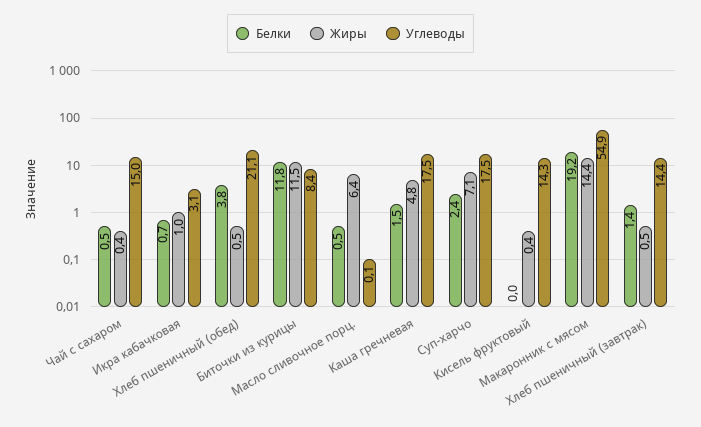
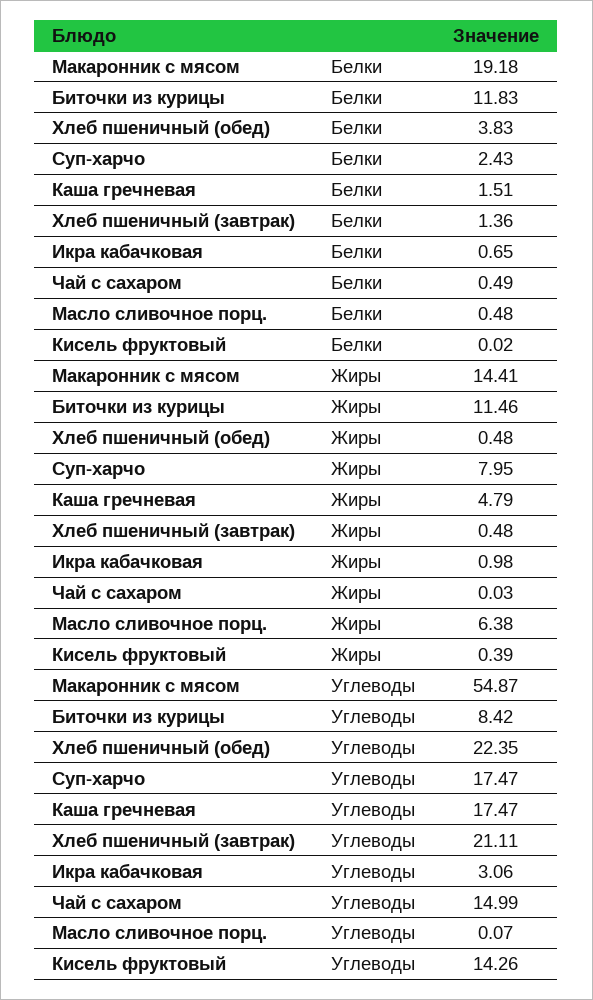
  {
    "Белки": {
      "Чай с сахаром": 0.49,
      "Икра кабачковая": 0.65,
      "Хлеб пшеничный (обед)": 3.83,
      "Биточки из курицы": 11.83,
      "Масло сливочное порц.": 0.48,
      "Каша гречневая": 1.51,
      "Суп-харчо": 2.43,
      "Кисель фруктовый": 0.02,
      "Макаронник с мясом": 19.18,
      "Хлеб пшеничный (завтрак)": 1.36
    },
    "Жиры": {
-     "Чай с сахаром": 0.4,
+     "Чай с сахаром": 0.03,
      "Икра кабачковая": 0.98,
      "Хлеб пшеничный (обед)": 0.48,
      "Биточки из курицы": 11.46,
      "Масло сливочное порц.": 6.38,
      "Каша гречневая": 4.79,
-     "Суп-харчо": 7.1,
+     "Суп-харчо": 7.95,
      "Кисель фруктовый": 0.39,
      "Макаронник с мясом": 14.41,
      "Хлеб пшеничный (завтрак)": 0.48
    },
    "Углеводы": {
      "Чай с сахаром": 14.99,
      "Икра кабачковая": 3.06,
-     "Хлеб пшеничный (обед)": 21.1,
+     "Хлеб пшеничный (обед)": 22.35,
      "Биточки из курицы": 8.42,
      "Масло сливочное порц.": 0.07,
      "Каша гречневая": 17.47,
      "Суп-харчо": 17.47,
      "Кисель фруктовый": 14.26,
      "Макаронник с мясом": 54.87,
-     "Хлеб пшеничный (завтрак)": 14.4
+     "Хлеб пшеничный (завтрак)": 21.11
    }
  }

